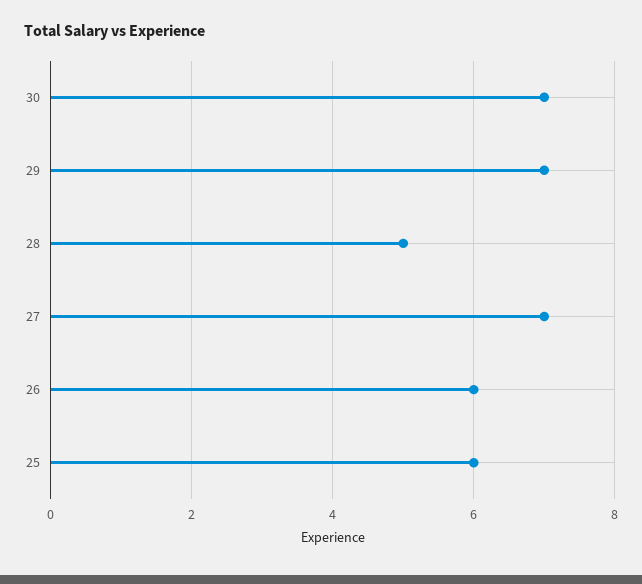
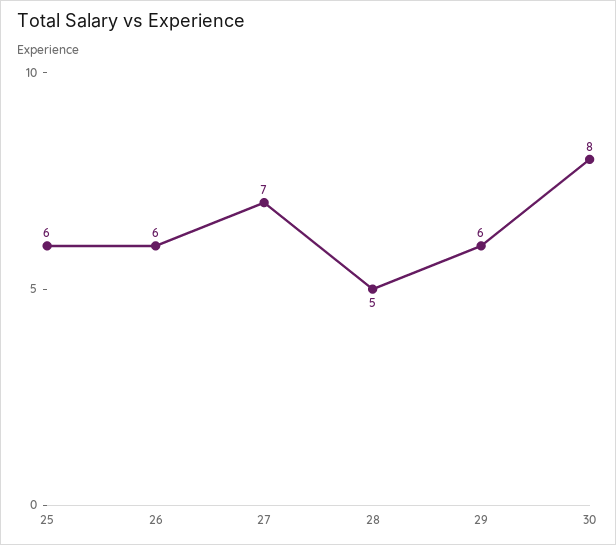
  {
-   "30": 7,
+   "30": 8,
-   "29": 7,
+   "29": 6,
    "28": 5,
    "27": 7,
    "26": 6,
    "25": 6
  }

